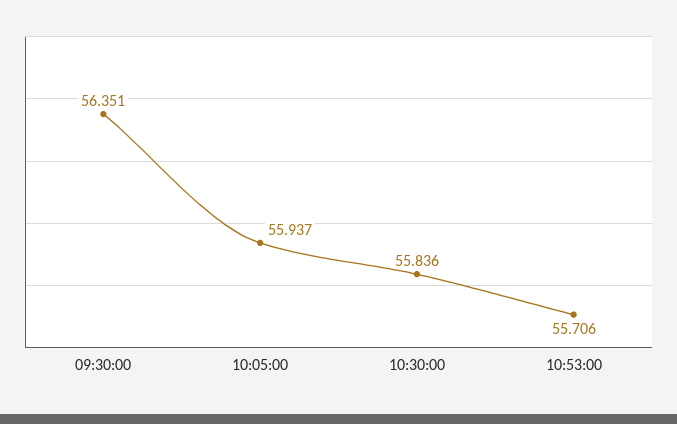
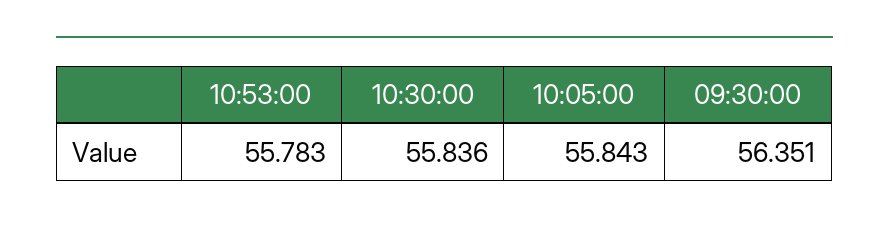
  {
    "09:30:00": 56.351,
-   "10:05:00": 55.937,
+   "10:05:00": 55.843,
    "10:30:00": 55.836,
-   "10:53:00": 55.706
+   "10:53:00": 55.783
  }

